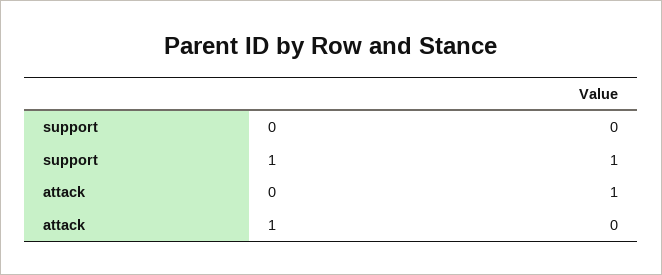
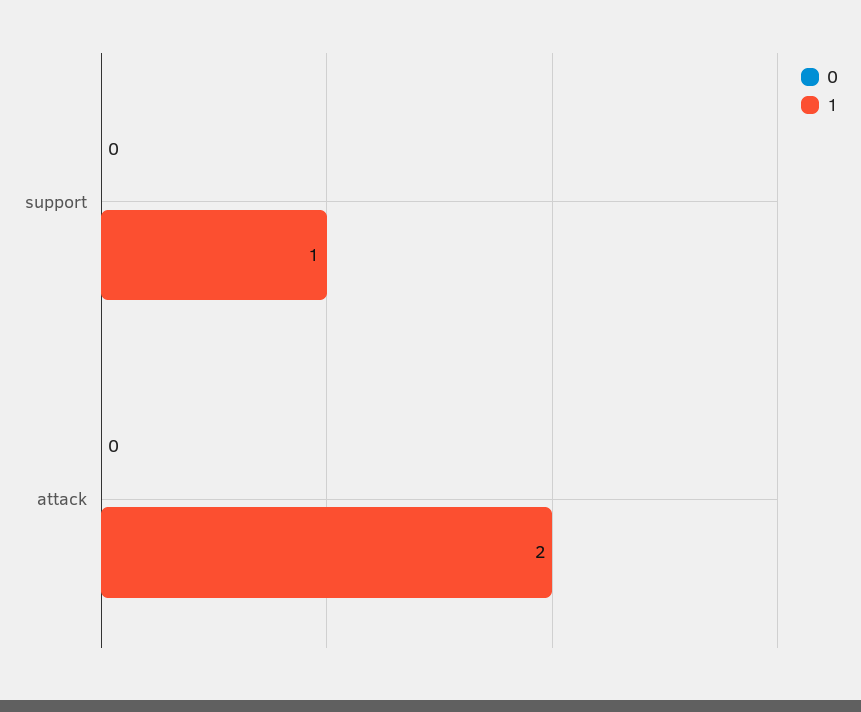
  {
    "0": {
      "support": 0,
-     "attack": 1
+     "attack": 0
    },
    "1": {
      "support": 1,
-     "attack": 0
+     "attack": 2
    }
  }

